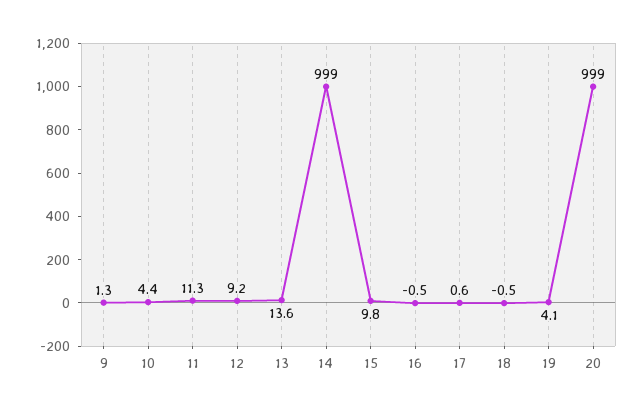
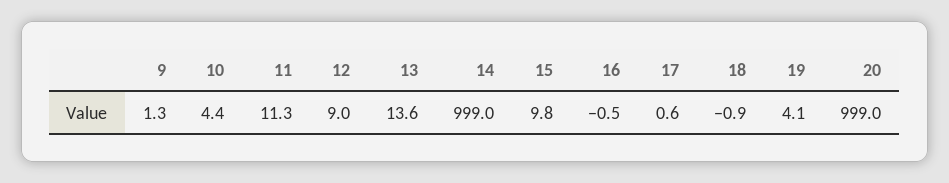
  {
    "9": 1.3,
    "10": 4.4,
    "11": 11.3,
-   "12": 9.2,
+   "12": 9,
    "13": 13.6,
    "14": 999,
    "15": 9.8,
    "16": -0.5,
    "17": 0.6,
-   "18": -0.5,
+   "18": -0.9,
    "19": 4.1,
    "20": 999
  }

